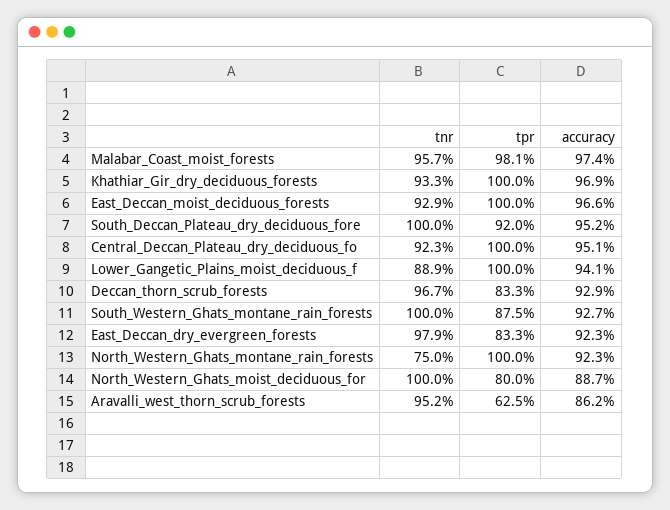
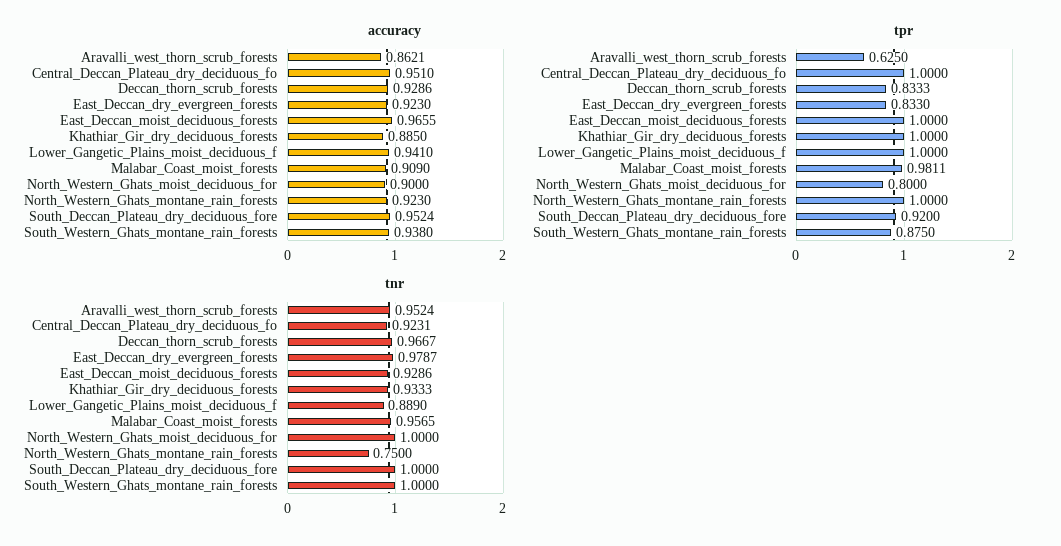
  {
    "tnr": {
      "Malabar_Coast_moist_forests": 0.9565,
      "Khathiar_Gir_dry_deciduous_forests": 0.9333,
      "East_Deccan_moist_deciduous_forests": 0.9286,
      "South_Deccan_Plateau_dry_deciduous_fore": 1,
      "Central_Deccan_Plateau_dry_deciduous_fo": 0.9231,
      "Lower_Gangetic_Plains_moist_deciduous_f": 0.889,
      "Deccan_thorn_scrub_forests": 0.9667,
      "South_Western_Ghats_montane_rain_forests": 1,
      "East_Deccan_dry_evergreen_forests": 0.9787,
      "North_Western_Ghats_montane_rain_forests": 0.75,
      "North_Western_Ghats_moist_deciduous_for": 1,
      "Aravalli_west_thorn_scrub_forests": 0.9524
    },
    "tpr": {
      "Malabar_Coast_moist_forests": 0.9811,
      "Khathiar_Gir_dry_deciduous_forests": 1,
      "East_Deccan_moist_deciduous_forests": 1,
      "South_Deccan_Plateau_dry_deciduous_fore": 0.92,
      "Central_Deccan_Plateau_dry_deciduous_fo": 1,
      "Lower_Gangetic_Plains_moist_deciduous_f": 1,
      "Deccan_thorn_scrub_forests": 0.8333,
      "South_Western_Ghats_montane_rain_forests": 0.875,
      "East_Deccan_dry_evergreen_forests": 0.833,
      "North_Western_Ghats_montane_rain_forests": 1,
      "North_Western_Ghats_moist_deciduous_for": 0.8,
      "Aravalli_west_thorn_scrub_forests": 0.625
    },
    "accuracy": {
-     "Malabar_Coast_moist_forests": 0.974,
+     "Malabar_Coast_moist_forests": 0.909,
-     "Khathiar_Gir_dry_deciduous_forests": 0.969,
+     "Khathiar_Gir_dry_deciduous_forests": 0.885,
      "East_Deccan_moist_deciduous_forests": 0.9655,
      "South_Deccan_Plateau_dry_deciduous_fore": 0.9524,
      "Central_Deccan_Plateau_dry_deciduous_fo": 0.951,
      "Lower_Gangetic_Plains_moist_deciduous_f": 0.941,
      "Deccan_thorn_scrub_forests": 0.9286,
-     "South_Western_Ghats_montane_rain_forests": 0.927,
+     "South_Western_Ghats_montane_rain_forests": 0.938,
      "East_Deccan_dry_evergreen_forests": 0.923,
      "North_Western_Ghats_montane_rain_forests": 0.923,
-     "North_Western_Ghats_moist_deciduous_for": 0.887,
+     "North_Western_Ghats_moist_deciduous_for": 0.9,
      "Aravalli_west_thorn_scrub_forests": 0.8621
    }
  }

